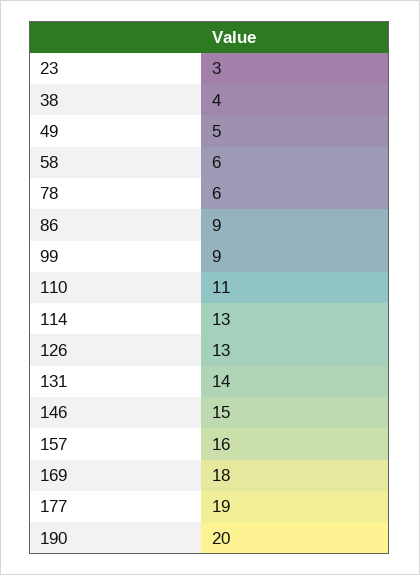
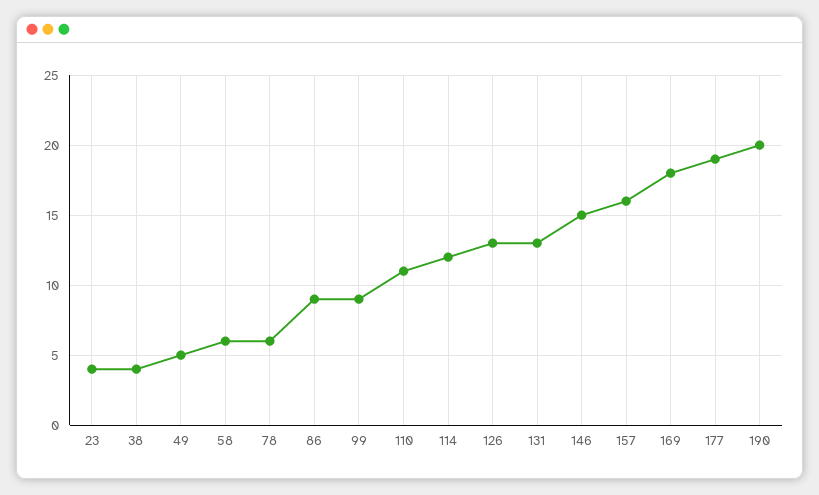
  {
-   "23": 3,
+   "23": 4,
    "38": 4,
    "49": 5,
    "58": 6,
    "78": 6,
    "86": 9,
    "99": 9,
    "110": 11,
-   "114": 13,
+   "114": 12,
    "126": 13,
-   "131": 14,
+   "131": 13,
    "146": 15,
    "157": 16,
    "169": 18,
    "177": 19,
    "190": 20
  }

